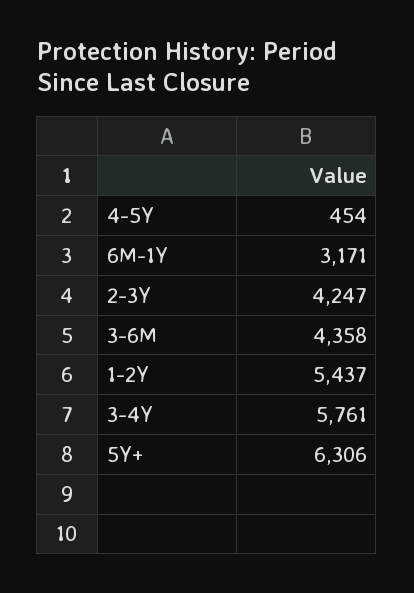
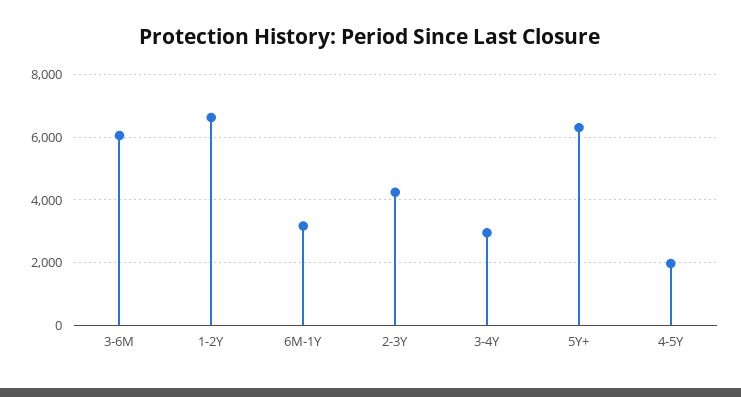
  {
-   "4-5Y": 454,
+   "4-5Y": 2000,
    "6M-1Y": 3171,
    "2-3Y": 4247,
-   "3-6M": 4358,
+   "3-6M": 6000,
-   "1-2Y": 5437,
+   "1-2Y": 6600,
-   "3-4Y": 5761,
+   "3-4Y": 3000,
    "5Y+": 6306
  }

